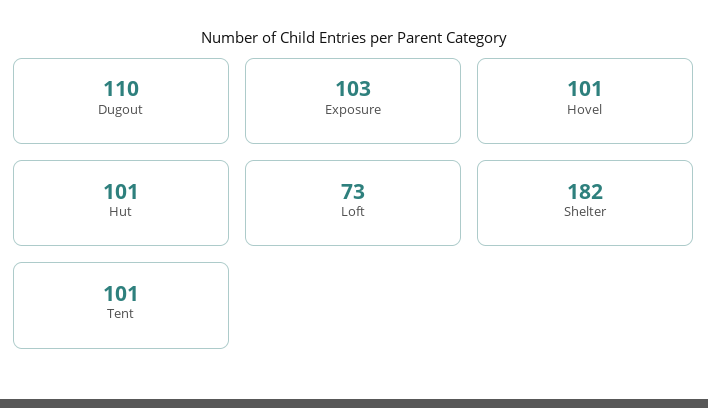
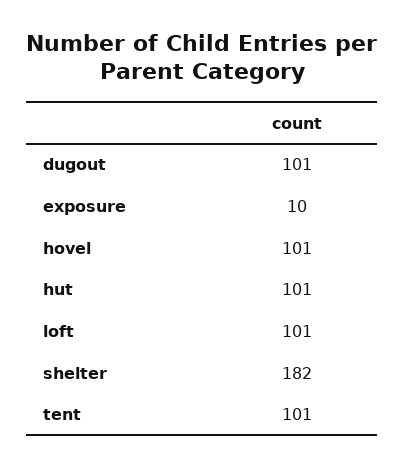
  {
-   "Dugout": 110,
+   "Dugout": 101,
-   "Exposure": 103,
+   "Exposure": 10,
    "Hovel": 101,
    "Hut": 101,
-   "Loft": 73,
+   "Loft": 101,
    "Shelter": 182,
    "Tent": 101
  }

